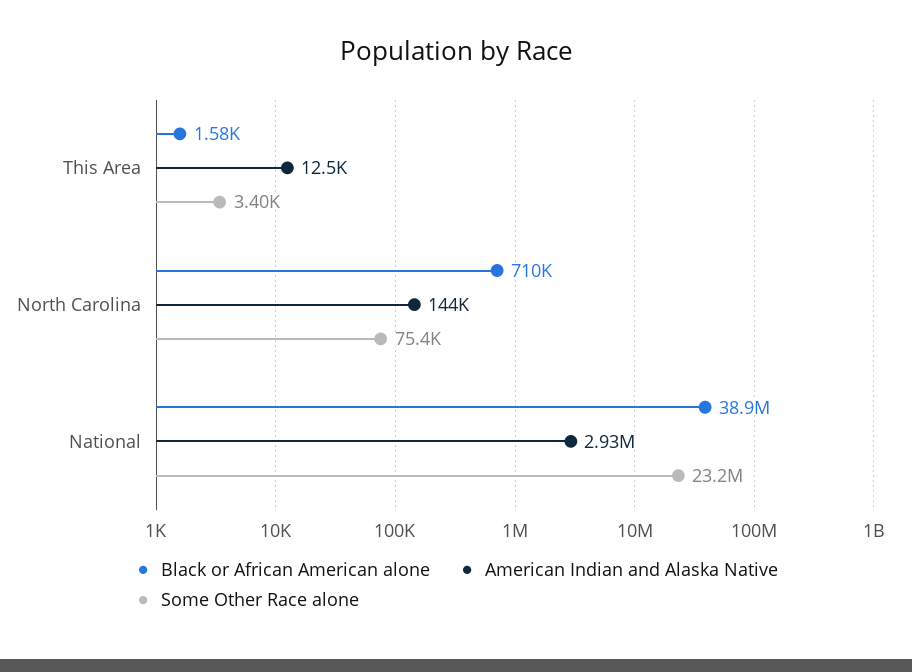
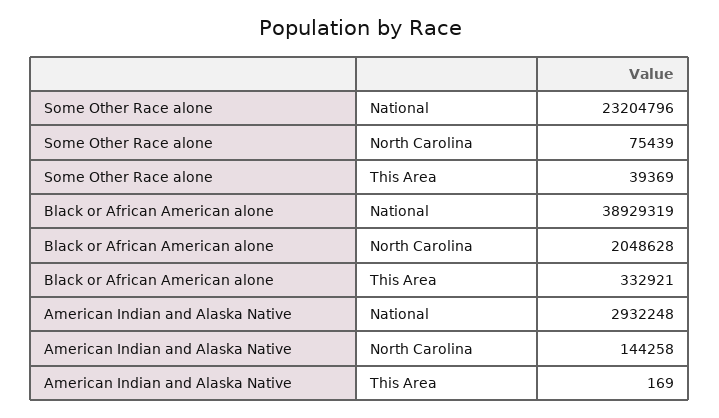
  {
    "Black or African American alone": {
-     "This Area": 1580,
+     "This Area": 332921,
-     "North Carolina": 710000,
+     "North Carolina": 2048628,
      "National": 38929319
    },
    "American Indian and Alaska Native": {
-     "This Area": 12500,
+     "This Area": 169,
      "North Carolina": 144258,
      "National": 2932248
    },
    "Some Other Race alone": {
-     "This Area": 3400,
+     "This Area": 39369,
      "North Carolina": 75439,
      "National": 23204796
    }
  }

